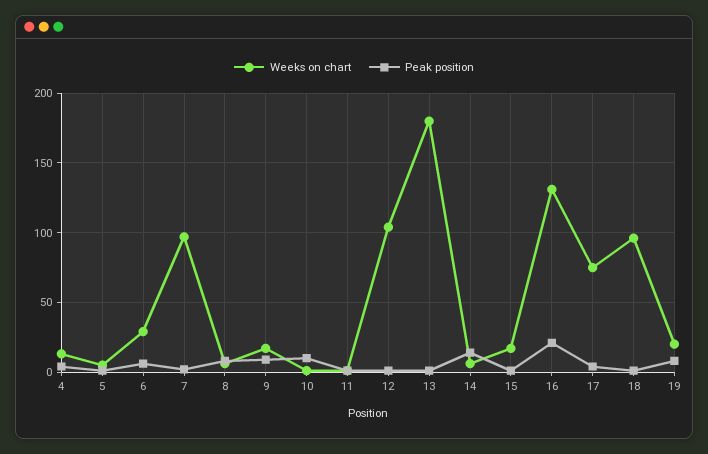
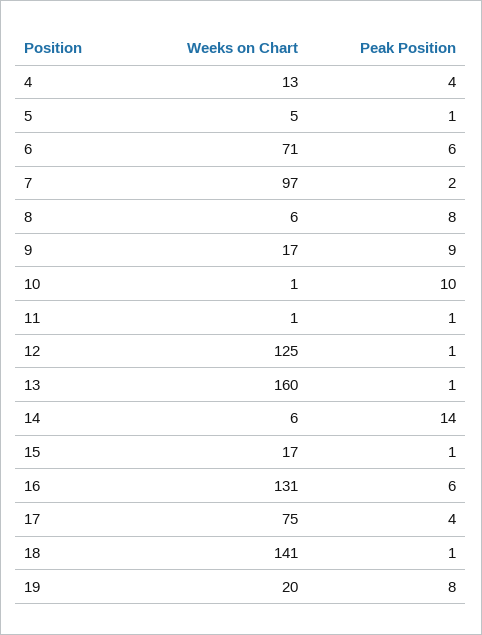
  {
    "Weeks on chart": {
      "4": 13,
      "5": 5,
-     "6": 30,
+     "6": 71,
      "7": 97,
      "8": 6,
      "9": 17,
      "10": 1,
      "11": 1,
-     "12": 105,
+     "12": 125,
-     "13": 180,
+     "13": 160,
      "14": 6,
      "15": 17,
      "16": 131,
      "17": 75,
-     "18": 95,
+     "18": 141,
      "19": 20
    },
    "Peak position": {
      "4": 4,
      "5": 1,
      "6": 6,
      "7": 2,
      "8": 8,
      "9": 9,
      "10": 10,
      "11": 1,
      "12": 1,
      "13": 1,
      "14": 14,
      "15": 1,
-     "16": 20,
+     "16": 6,
      "17": 4,
      "18": 1,
      "19": 8
    }
  }

